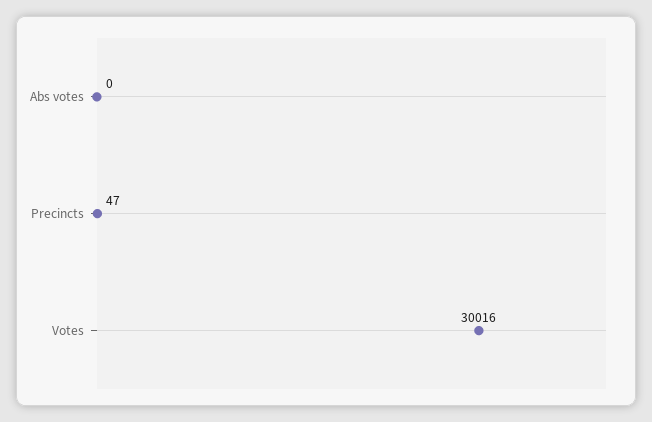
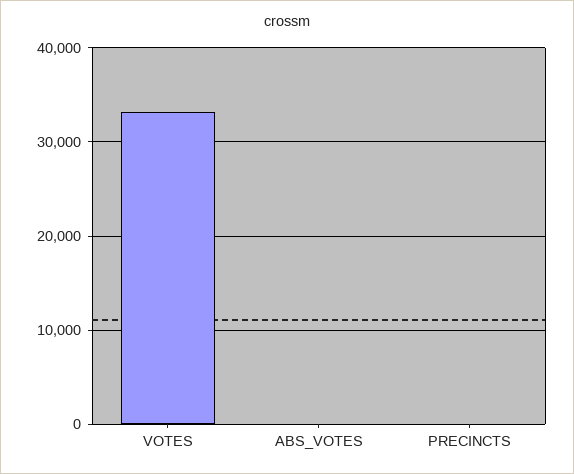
  {
    "Abs votes": 0,
    "Precincts": 47,
-   "Votes": 30016
+   "Votes": 33000
  }

